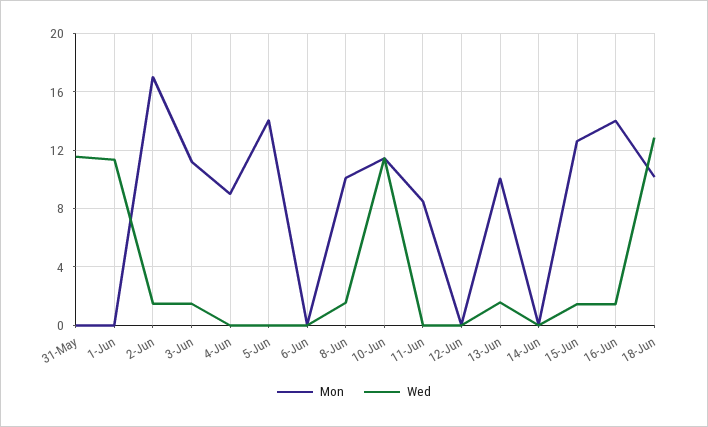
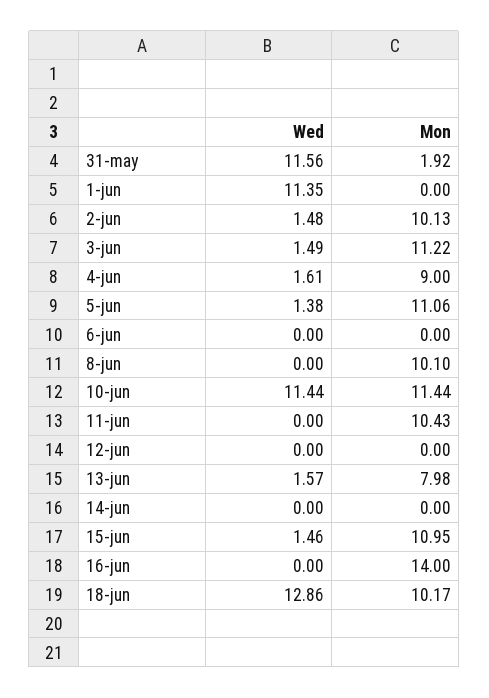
  {
    "Mon": {
-     "31-May": 0,
+     "31-May": 1.92,
      "1-Jun": 0,
-     "2-Jun": 17,
+     "2-Jun": 10.13,
      "3-Jun": 11.22,
      "4-Jun": 9,
-     "5-Jun": 14,
+     "5-Jun": 11.06,
      "6-Jun": 0,
      "8-Jun": 10.1,
      "10-Jun": 11.44,
-     "11-Jun": 8.5,
+     "11-Jun": 10.43,
      "12-Jun": 0,
-     "13-Jun": 10,
+     "13-Jun": 7.98,
      "14-Jun": 0,
-     "15-Jun": 12.5,
+     "15-Jun": 10.95,
      "16-Jun": 14,
      "18-Jun": 10.17
    },
    "Wed": {
      "31-May": 11.56,
      "1-Jun": 11.35,
      "2-Jun": 1.48,
      "3-Jun": 1.49,
-     "4-Jun": 0,
+     "4-Jun": 1.61,
-     "5-Jun": 0,
+     "5-Jun": 1.38,
      "6-Jun": 0,
-     "8-Jun": 1.5,
+     "8-Jun": 0,
      "10-Jun": 11.44,
      "11-Jun": 0,
      "12-Jun": 0,
      "13-Jun": 1.57,
      "14-Jun": 0,
      "15-Jun": 1.46,
-     "16-Jun": 1.5,
+     "16-Jun": 0,
      "18-Jun": 12.86
    }
  }

